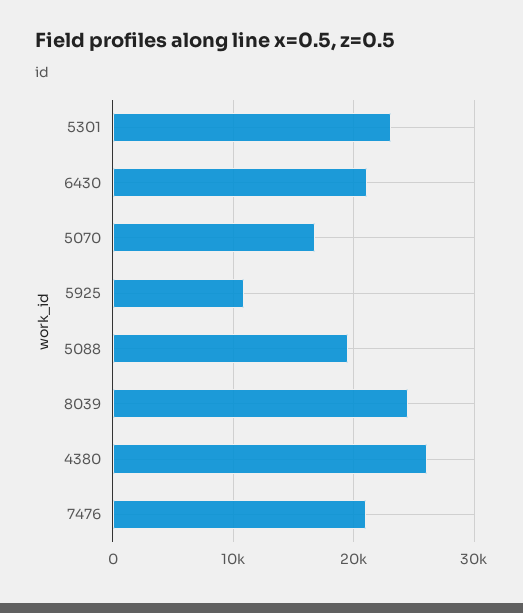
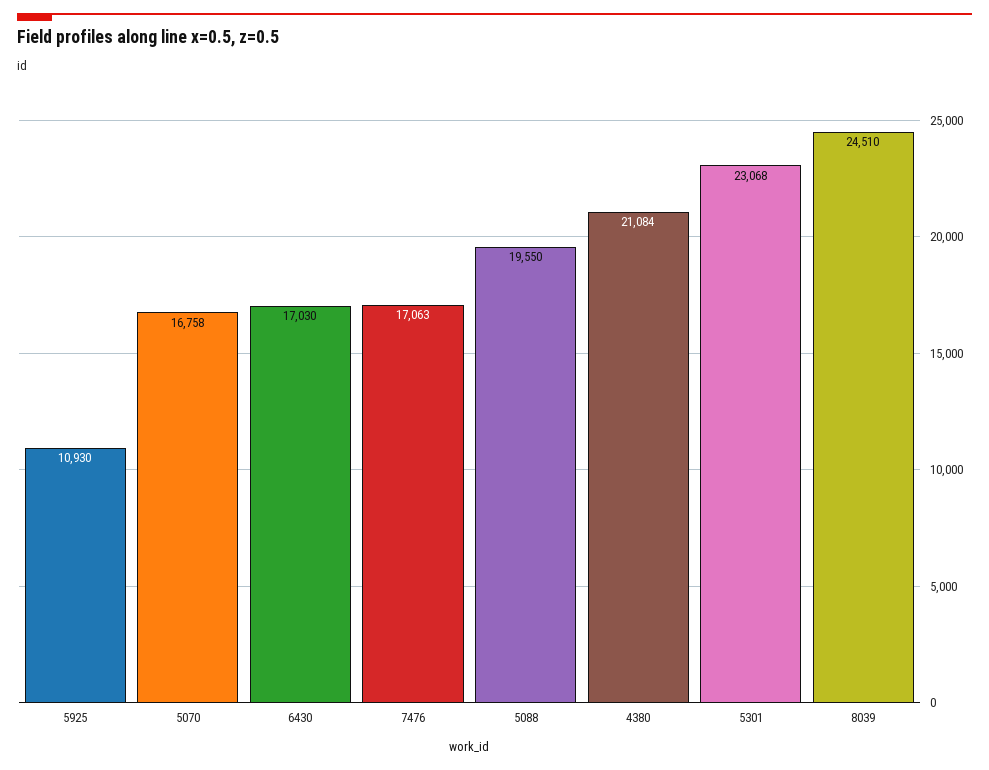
  {
    "5301": 23068,
-   "6430": 21000,
+   "6430": 17030,
    "5070": 16758,
    "5925": 10930,
    "5088": 19550,
    "8039": 24510,
-   "4380": 26000,
+   "4380": 21084,
-   "7476": 21000
+   "7476": 17063
  }

